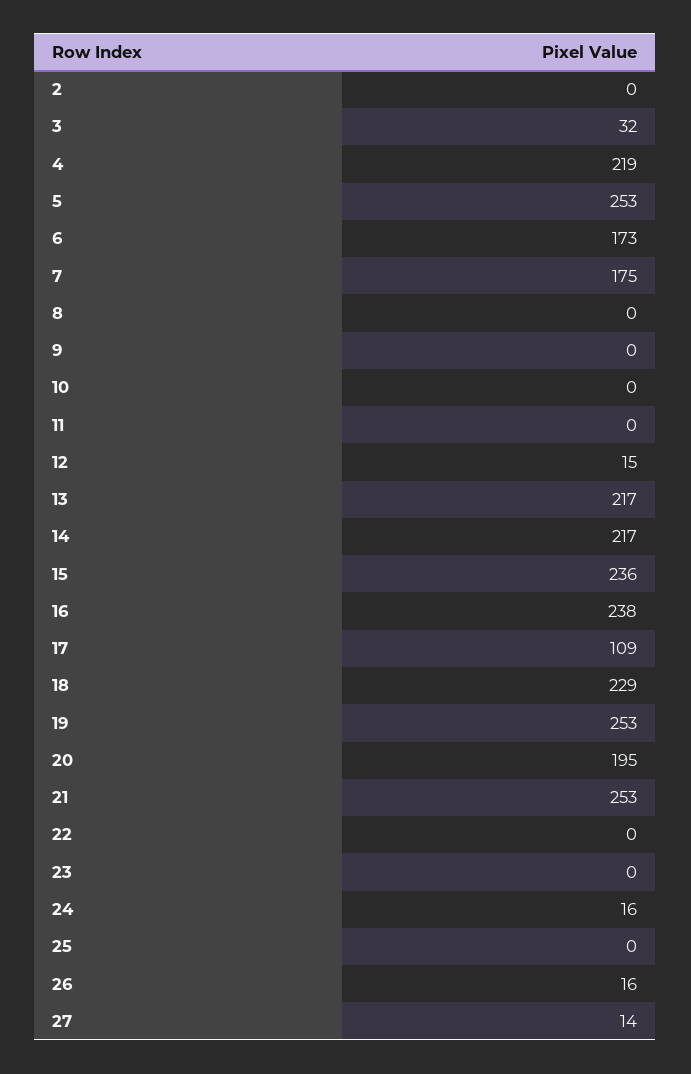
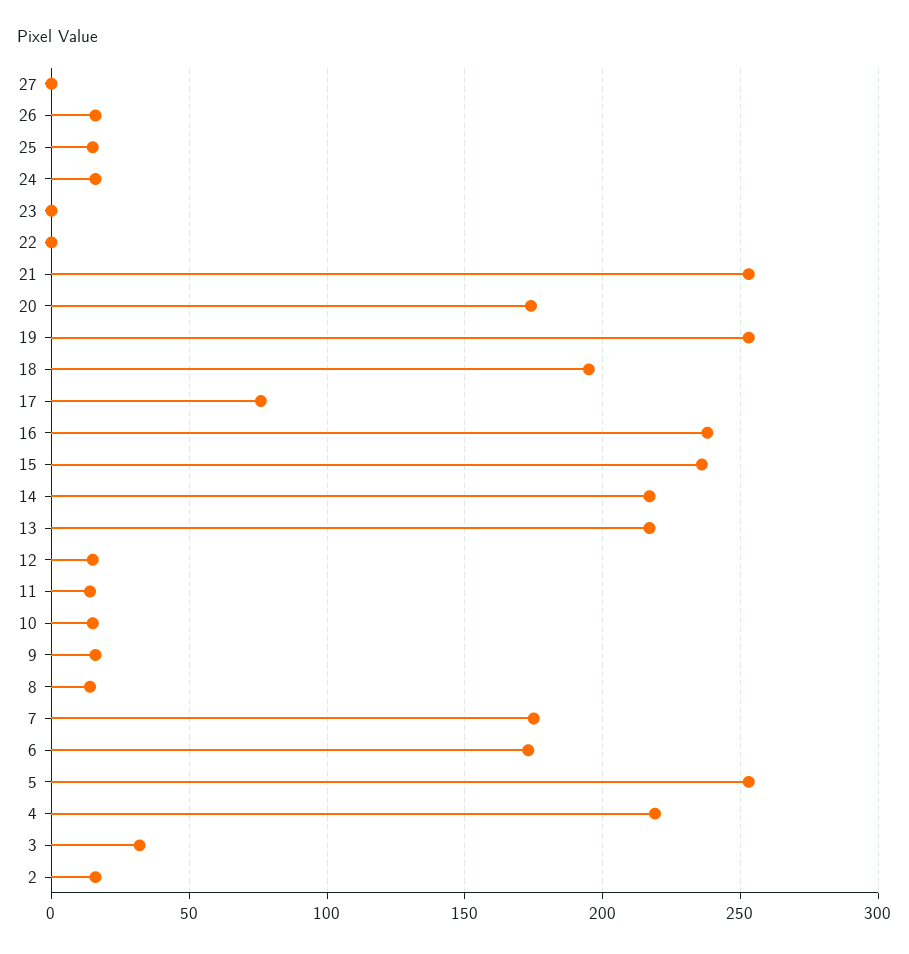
  {
-   "2": 0,
+   "2": 15,
    "3": 32,
    "4": 219,
    "5": 253,
    "6": 173,
    "7": 175,
-   "8": 0,
+   "8": 15,
-   "9": 0,
+   "9": 15,
-   "10": 0,
+   "10": 15,
-   "11": 0,
+   "11": 15,
    "12": 15,
    "13": 217,
    "14": 217,
    "15": 236,
    "16": 238,
-   "17": 109,
+   "17": 75,
-   "18": 229,
+   "18": 195,
    "19": 253,
-   "20": 195,
+   "20": 175,
    "21": 253,
    "22": 0,
    "23": 0,
    "24": 16,
-   "25": 0,
+   "25": 15,
    "26": 16,
-   "27": 14
+   "27": 0
  }

